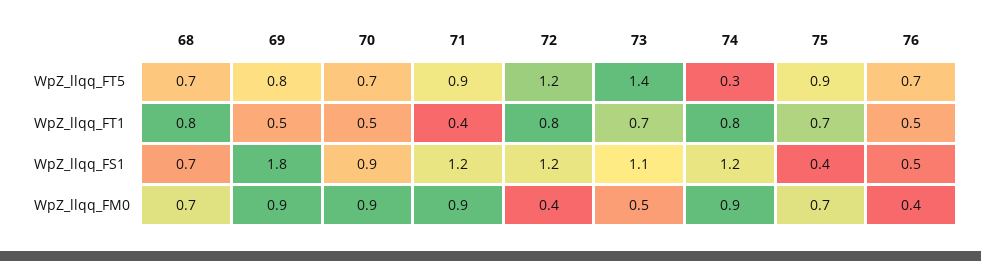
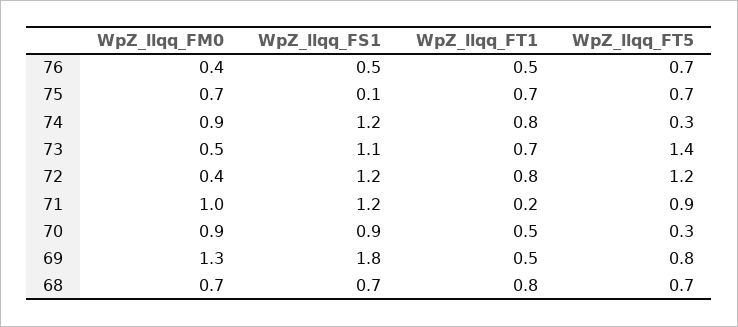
  {
    "68": {
      "WpZ_llqq_FT5": 0.7,
      "WpZ_llqq_FT1": 0.8,
      "WpZ_llqq_FS1": 0.7,
      "WpZ_llqq_FM0": 0.7
    },
    "69": {
      "WpZ_llqq_FT5": 0.8,
      "WpZ_llqq_FT1": 0.5,
      "WpZ_llqq_FS1": 1.8,
-     "WpZ_llqq_FM0": 0.9
+     "WpZ_llqq_FM0": 1.3
    },
    "70": {
-     "WpZ_llqq_FT5": 0.7,
+     "WpZ_llqq_FT5": 0.3,
      "WpZ_llqq_FT1": 0.5,
      "WpZ_llqq_FS1": 0.9,
      "WpZ_llqq_FM0": 0.9
    },
    "71": {
      "WpZ_llqq_FT5": 0.9,
-     "WpZ_llqq_FT1": 0.4,
+     "WpZ_llqq_FT1": 0.2,
      "WpZ_llqq_FS1": 1.2,
-     "WpZ_llqq_FM0": 0.9
+     "WpZ_llqq_FM0": 1
    },
    "72": {
      "WpZ_llqq_FT5": 1.2,
      "WpZ_llqq_FT1": 0.8,
      "WpZ_llqq_FS1": 1.2,
      "WpZ_llqq_FM0": 0.4
    },
    "73": {
      "WpZ_llqq_FT5": 1.4,
      "WpZ_llqq_FT1": 0.7,
      "WpZ_llqq_FS1": 1.1,
      "WpZ_llqq_FM0": 0.5
    },
    "74": {
      "WpZ_llqq_FT5": 0.3,
      "WpZ_llqq_FT1": 0.8,
      "WpZ_llqq_FS1": 1.2,
      "WpZ_llqq_FM0": 0.9
    },
    "75": {
-     "WpZ_llqq_FT5": 0.9,
+     "WpZ_llqq_FT5": 0.7,
      "WpZ_llqq_FT1": 0.7,
-     "WpZ_llqq_FS1": 0.4,
+     "WpZ_llqq_FS1": 0.1,
      "WpZ_llqq_FM0": 0.7
    },
    "76": {
      "WpZ_llqq_FT5": 0.7,
      "WpZ_llqq_FT1": 0.5,
      "WpZ_llqq_FS1": 0.5,
      "WpZ_llqq_FM0": 0.4
    }
  }

